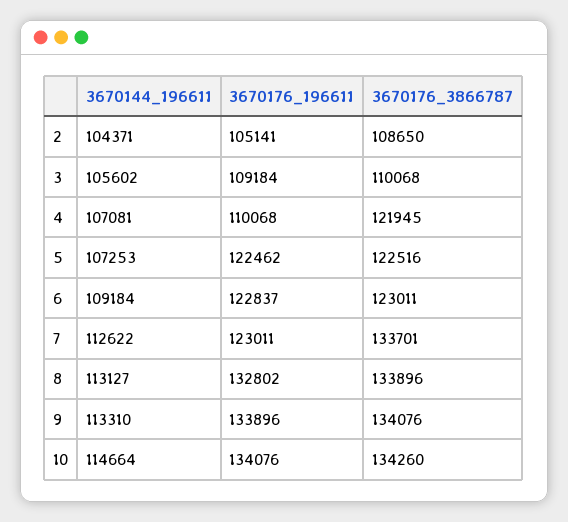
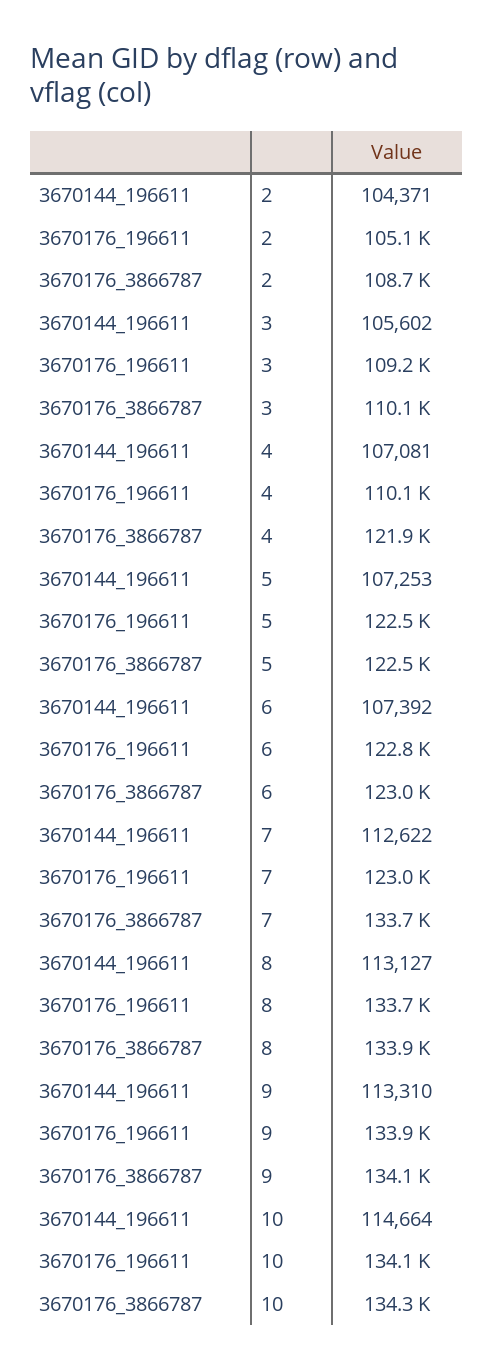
  {
    "3670144_196611": {
      "2": 104371,
      "3": 105602,
      "4": 107081,
      "5": 107253,
-     "6": 109184,
+     "6": 107392,
      "7": 112622,
      "8": 113127,
      "9": 113310,
      "10": 114664
    },
    "3670176_196611": {
      "2": 105141,
      "3": 109184,
      "4": 110068,
      "5": 122462,
      "6": 122837,
      "7": 123011,
-     "8": 132802,
+     "8": 133700,
      "9": 133896,
      "10": 134076
    },
    "3670176_3866787": {
      "2": 108650,
      "3": 110068,
      "4": 121945,
      "5": 122516,
      "6": 123011,
      "7": 133701,
      "8": 133896,
      "9": 134076,
      "10": 134260
    }
  }

